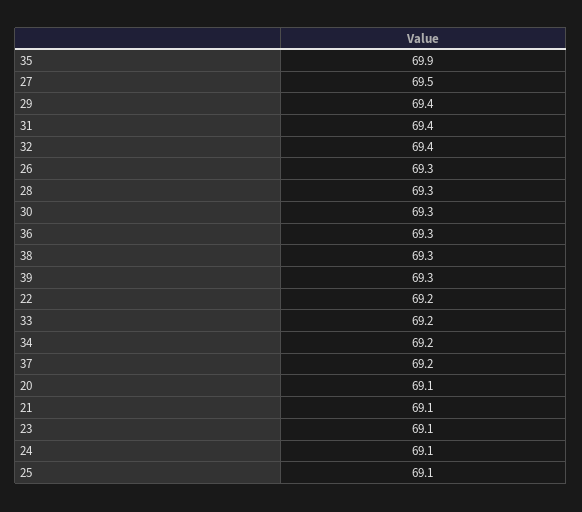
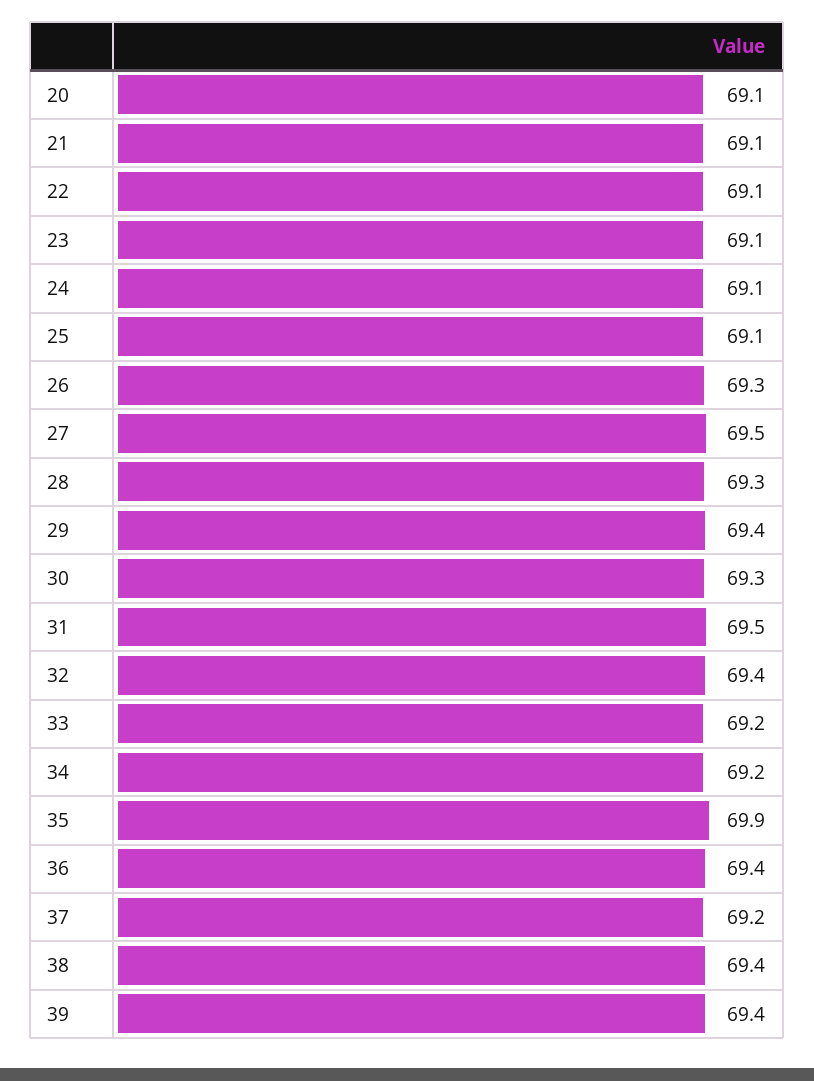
  {
    "35": 69.9,
    "27": 69.5,
    "29": 69.4,
-   "31": 69.4,
+   "31": 69.5,
    "32": 69.4,
    "26": 69.3,
    "28": 69.3,
    "30": 69.3,
-   "36": 69.3,
+   "36": 69.4,
-   "38": 69.3,
+   "38": 69.4,
-   "39": 69.3,
+   "39": 69.4,
-   "22": 69.2,
+   "22": 69.1,
    "33": 69.2,
    "34": 69.2,
    "37": 69.2,
    "20": 69.1,
    "21": 69.1,
    "23": 69.1,
    "24": 69.1,
    "25": 69.1
  }

